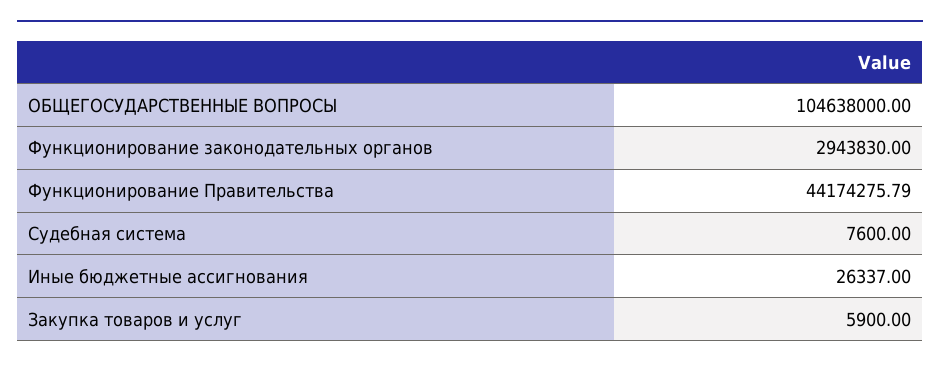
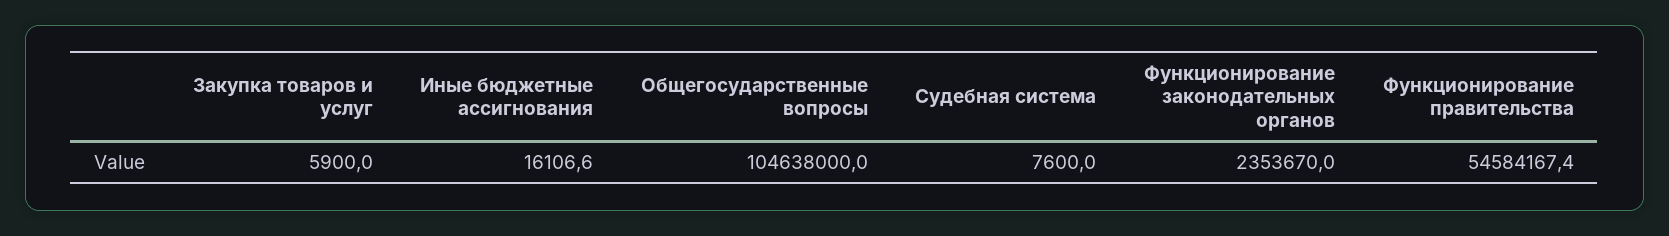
  {
    "ОБЩЕГОСУДАРСТВЕННЫЕ ВОПРОСЫ": 104638000,
-   "Функционирование законодательных органов": 2943830,
+   "Функционирование законодательных органов": 2353670,
-   "Функционирование Правительства": 44174275.79,
+   "Функционирование Правительства": 54584167.4,
    "Судебная система": 7600,
-   "Иные бюджетные ассигнования": 26337,
+   "Иные бюджетные ассигнования": 16106.6,
    "Закупка товаров и услуг": 5900
  }

